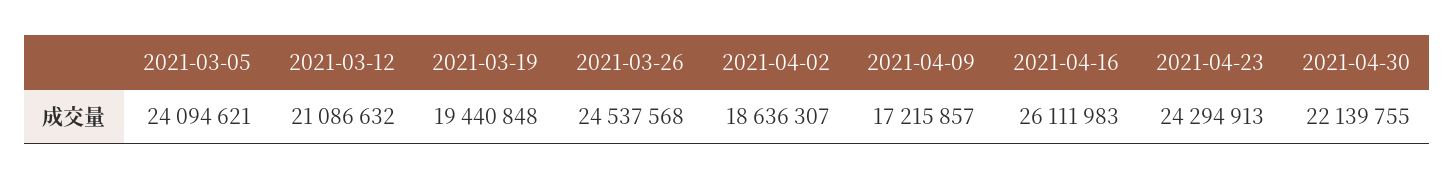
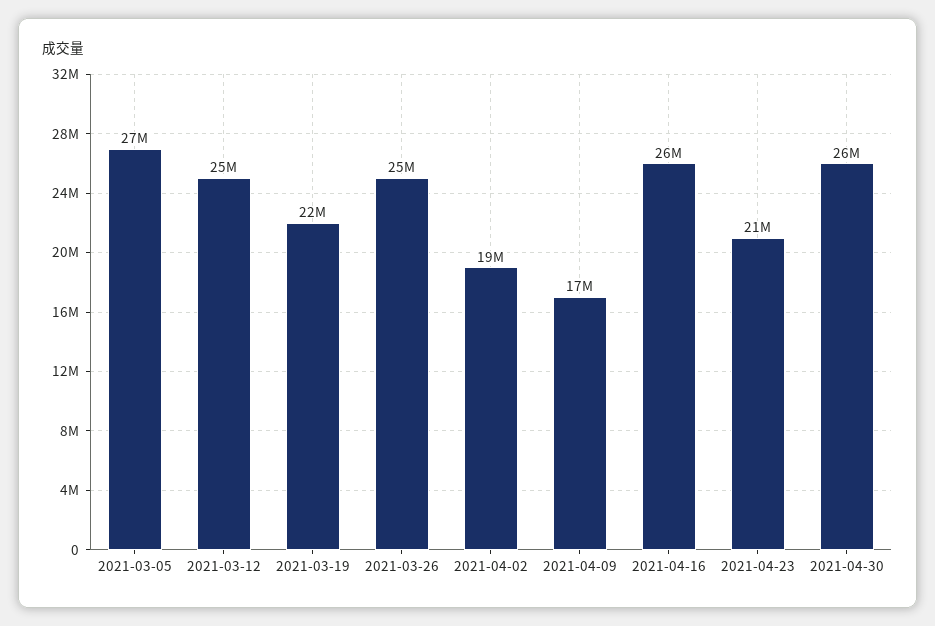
  {
-   "2021-03-05": 24094621,
+   "2021-03-05": 27000000,
-   "2021-03-12": 21086632,
+   "2021-03-12": 25000000,
-   "2021-03-19": 19440848,
+   "2021-03-19": 22000000,
    "2021-03-26": 24537568,
    "2021-04-02": 18636307,
    "2021-04-09": 17215857,
    "2021-04-16": 26111983,
-   "2021-04-23": 24294913,
+   "2021-04-23": 21000000,
-   "2021-04-30": 22139755
+   "2021-04-30": 26000000
  }

